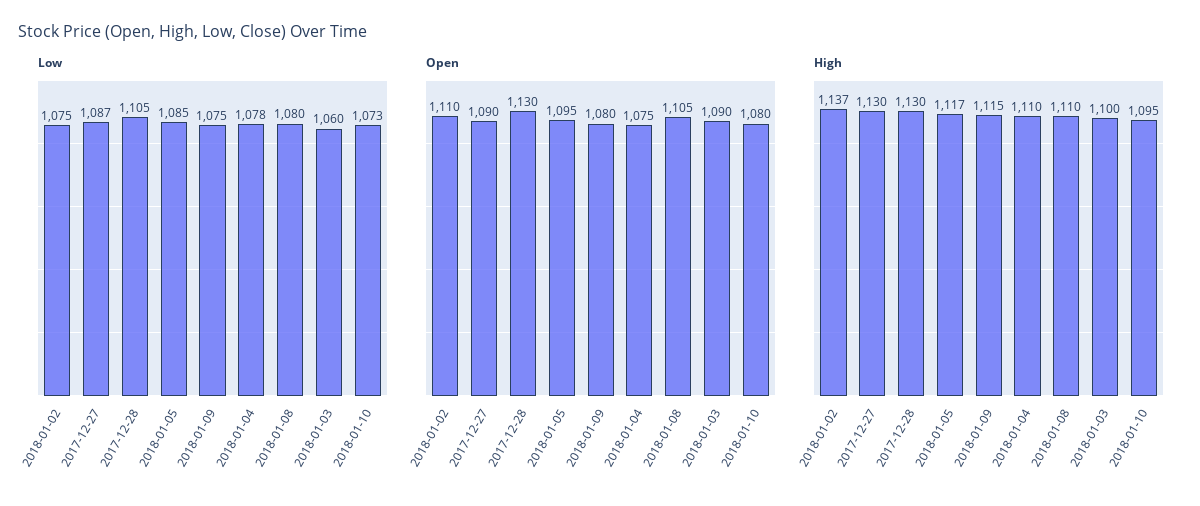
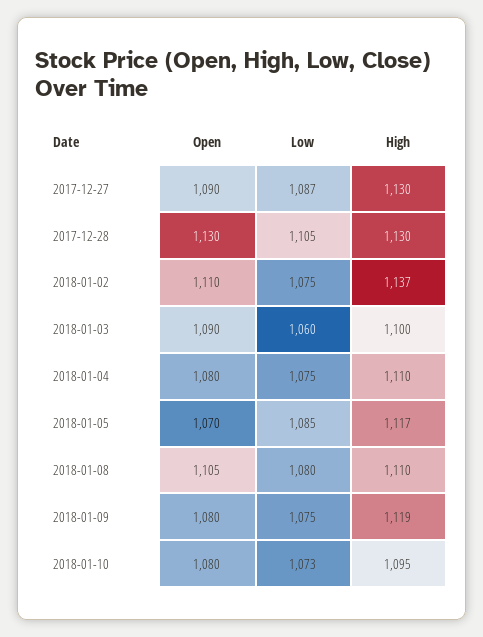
  {
    "Low": {
      "2018-01-02": 1075,
      "2017-12-27": 1087,
      "2017-12-28": 1105,
      "2018-01-05": 1085,
      "2018-01-09": 1075,
-     "2018-01-04": 1078,
+     "2018-01-04": 1075,
      "2018-01-08": 1080,
      "2018-01-03": 1060,
      "2018-01-10": 1073
    },
    "Open": {
      "2018-01-02": 1110,
      "2017-12-27": 1090,
      "2017-12-28": 1130,
-     "2018-01-05": 1095,
+     "2018-01-05": 1070,
      "2018-01-09": 1080,
-     "2018-01-04": 1075,
+     "2018-01-04": 1080,
      "2018-01-08": 1105,
      "2018-01-03": 1090,
      "2018-01-10": 1080
    },
    "High": {
      "2018-01-02": 1137,
      "2017-12-27": 1130,
      "2017-12-28": 1130,
      "2018-01-05": 1117,
-     "2018-01-09": 1115,
+     "2018-01-09": 1119,
      "2018-01-04": 1110,
      "2018-01-08": 1110,
      "2018-01-03": 1100,
      "2018-01-10": 1095
    }
  }

